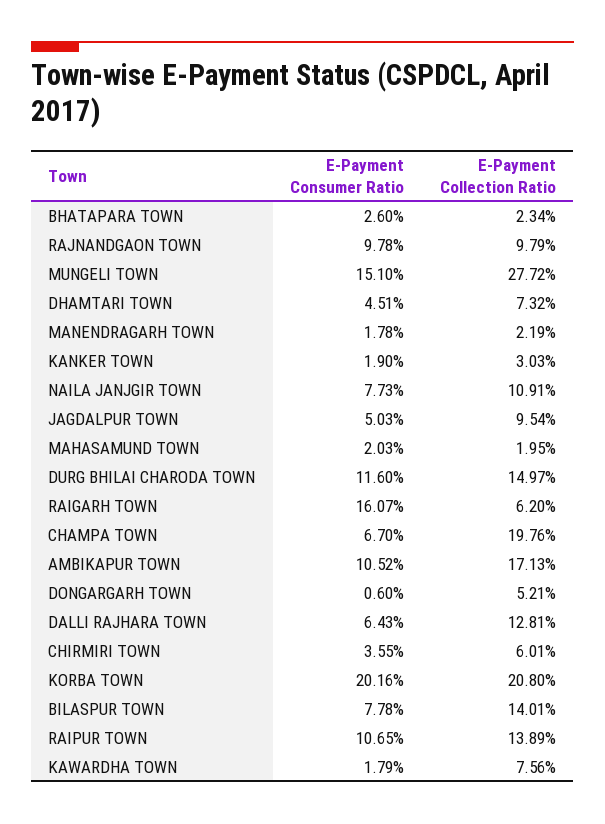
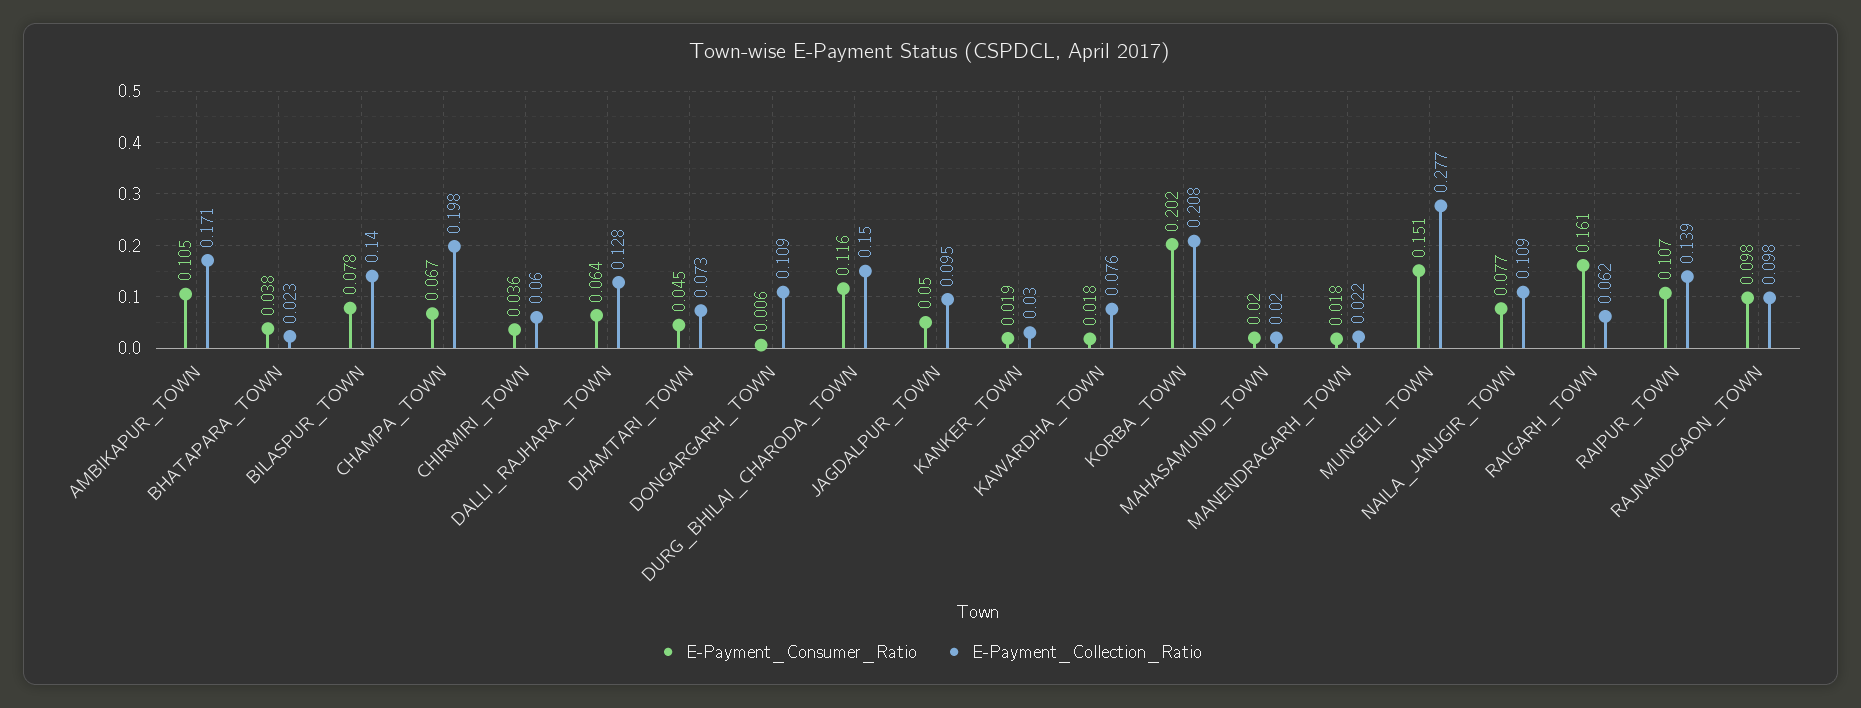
  {
    "E-Payment Consumer Ratio": {
-     "BHATAPARA TOWN": 0.026,
+     "BHATAPARA TOWN": 0.038,
      "RAJNANDGAON TOWN": 0.0978,
      "MUNGELI TOWN": 0.151,
      "DHAMTARI TOWN": 0.0451,
      "MANENDRAGARH TOWN": 0.0178,
      "KANKER TOWN": 0.019,
      "NAILA JANJGIR TOWN": 0.0773,
      "JAGDALPUR TOWN": 0.0503,
      "MAHASAMUND TOWN": 0.0203,
      "DURG BHILAI CHARODA TOWN": 0.116,
      "RAIGARH TOWN": 0.1607,
      "CHAMPA TOWN": 0.067,
      "AMBIKAPUR TOWN": 0.1052,
      "DONGARGARH TOWN": 0.006,
      "DALLI RAJHARA TOWN": 0.0643,
      "CHIRMIRI TOWN": 0.0355,
      "KORBA TOWN": 0.2016,
      "BILASPUR TOWN": 0.0778,
      "RAIPUR TOWN": 0.1065,
      "KAWARDHA TOWN": 0.0179
    },
    "E-Payment Collection Ratio": {
      "BHATAPARA TOWN": 0.0234,
      "RAJNANDGAON TOWN": 0.0979,
      "MUNGELI TOWN": 0.2772,
      "DHAMTARI TOWN": 0.0732,
      "MANENDRAGARH TOWN": 0.0219,
      "KANKER TOWN": 0.0303,
      "NAILA JANJGIR TOWN": 0.1091,
      "JAGDALPUR TOWN": 0.0954,
      "MAHASAMUND TOWN": 0.0195,
      "DURG BHILAI CHARODA TOWN": 0.1497,
      "RAIGARH TOWN": 0.062,
      "CHAMPA TOWN": 0.1976,
      "AMBIKAPUR TOWN": 0.1713,
-     "DONGARGARH TOWN": 0.0521,
+     "DONGARGARH TOWN": 0.109,
      "DALLI RAJHARA TOWN": 0.1281,
      "CHIRMIRI TOWN": 0.0601,
      "KORBA TOWN": 0.208,
      "BILASPUR TOWN": 0.1401,
      "RAIPUR TOWN": 0.1389,
      "KAWARDHA TOWN": 0.0756
    }
  }

